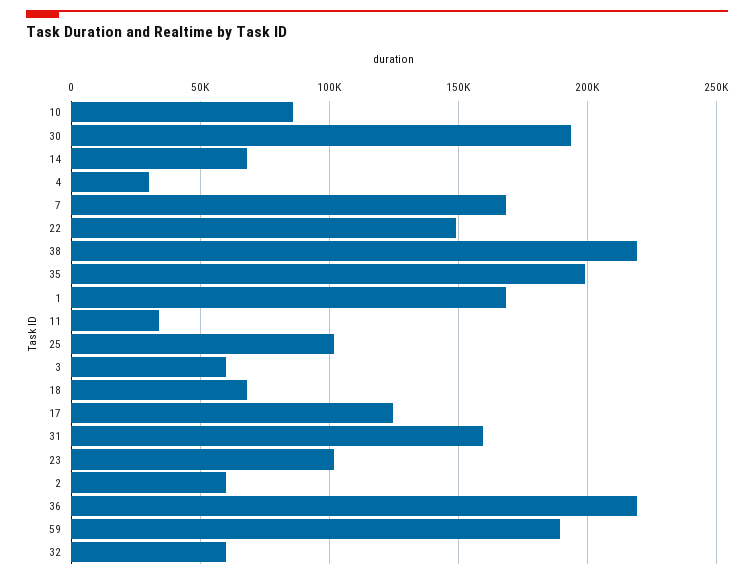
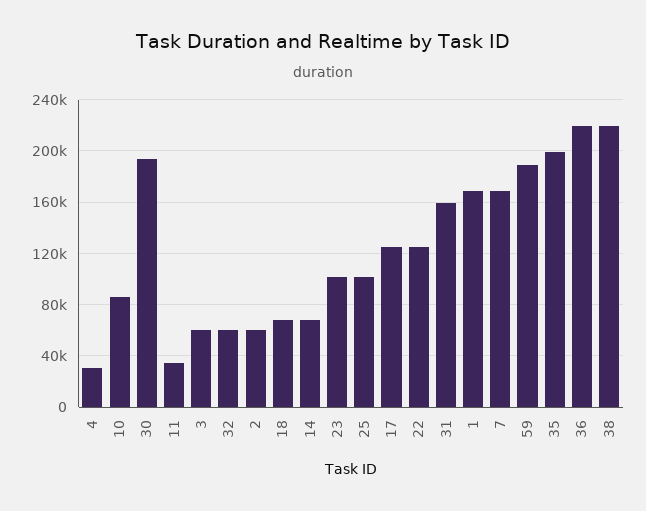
  {
    "10": 85000,
    "30": 195000,
    "14": 70000,
    "4": 30000,
    "7": 170000,
-   "22": 150000,
+   "22": 125000,
    "38": 220000,
    "35": 200000,
    "1": 170000,
    "11": 35000,
    "25": 100000,
    "3": 60000,
    "18": 70000,
    "17": 125000,
    "31": 160000,
    "23": 100000,
    "2": 60000,
    "36": 220000,
    "59": 190000,
    "32": 60000
  }

